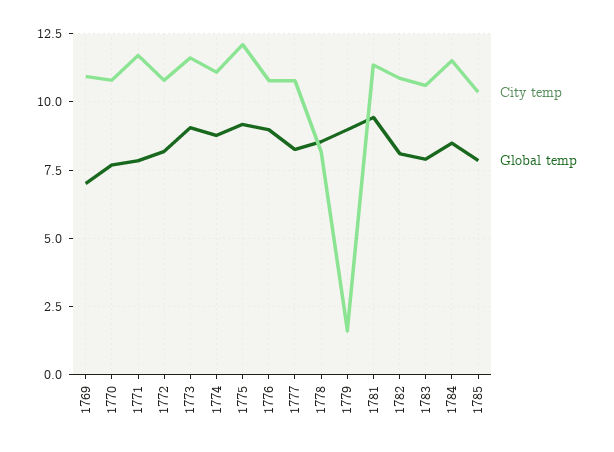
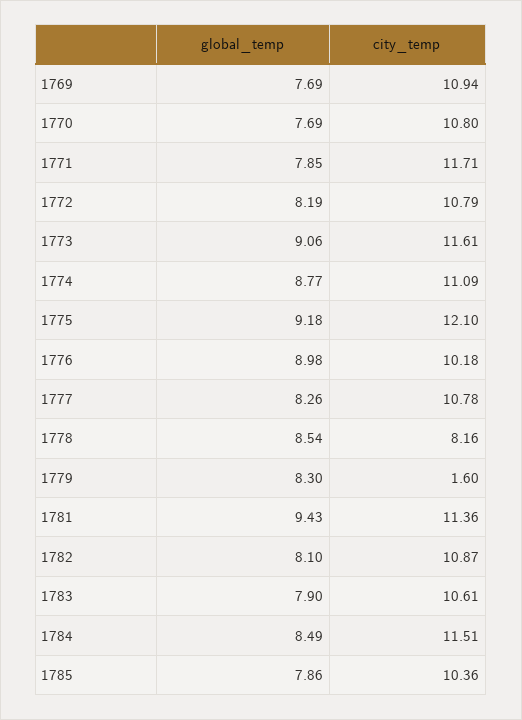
  {
    "City temp": {
      "1769": 10.94,
      "1770": 10.8,
      "1771": 11.71,
      "1772": 10.79,
      "1773": 11.61,
      "1774": 11.09,
      "1775": 12.1,
-     "1776": 10.75,
+     "1776": 10.18,
      "1777": 10.78,
      "1778": 8.16,
      "1779": 1.6,
      "1781": 11.36,
      "1782": 10.87,
      "1783": 10.61,
      "1784": 11.51,
      "1785": 10.36
    },
    "Global temp": {
-     "1769": 7,
+     "1769": 7.69,
      "1770": 7.69,
      "1771": 7.85,
      "1772": 8.19,
      "1773": 9.06,
      "1774": 8.77,
      "1775": 9.18,
      "1776": 8.98,
      "1777": 8.26,
      "1778": 8.54,
-     "1779": 9,
+     "1779": 8.3,
      "1781": 9.43,
      "1782": 8.1,
      "1783": 7.9,
      "1784": 8.49,
      "1785": 7.86
    }
  }

